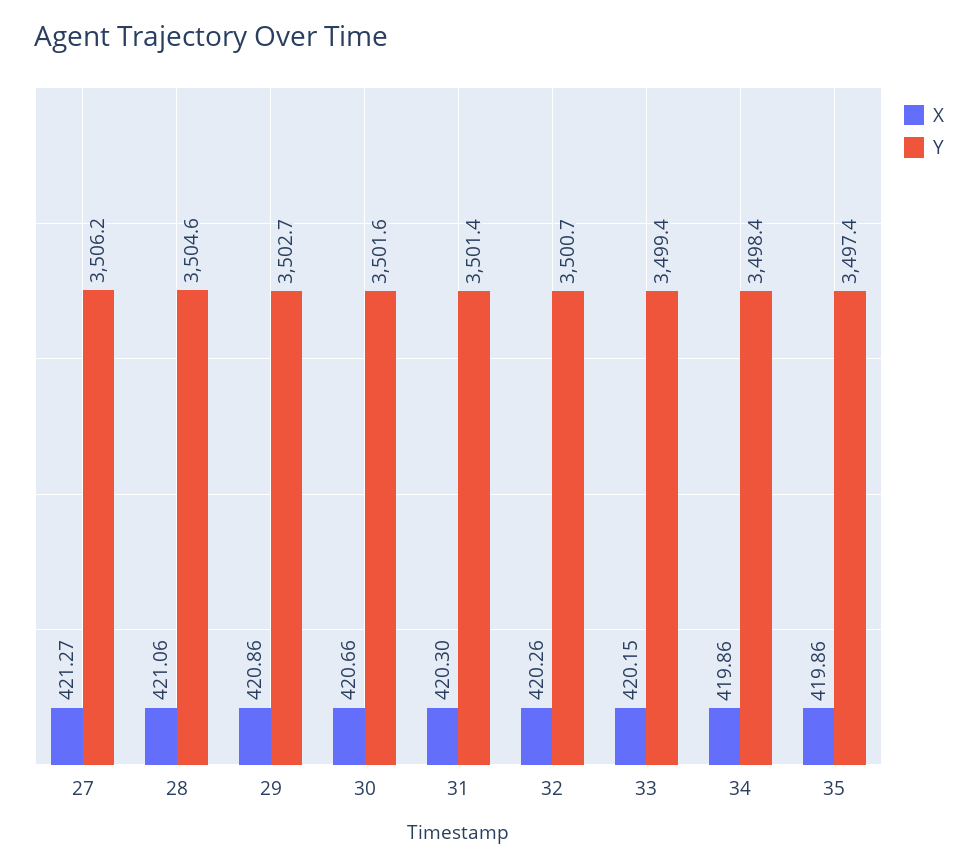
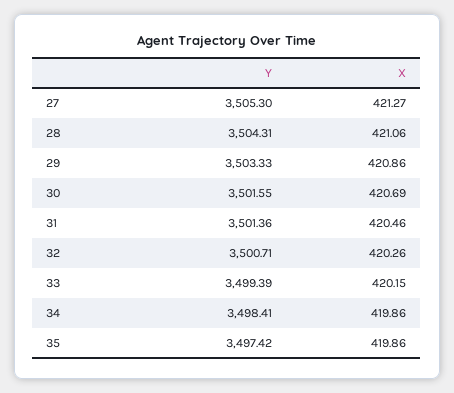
  {
    "X": {
      "27": 421.27,
      "28": 421.06,
      "29": 420.86,
-     "30": 420.66,
+     "30": 420.69,
-     "31": 420.3,
+     "31": 420.46,
      "32": 420.26,
      "33": 420.15,
      "34": 419.86,
      "35": 419.86
    },
    "Y": {
-     "27": 3506.2,
+     "27": 3505.3,
-     "28": 3504.6,
+     "28": 3504.31,
-     "29": 3502.7,
+     "29": 3503.33,
      "30": 3501.55,
      "31": 3501.36,
      "32": 3500.71,
      "33": 3499.39,
      "34": 3498.41,
      "35": 3497.42
    }
  }

